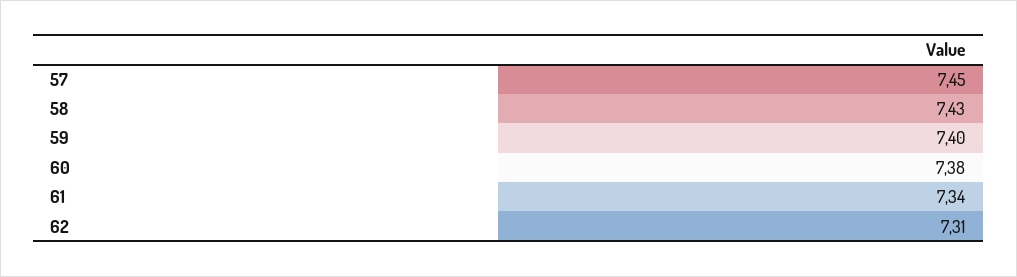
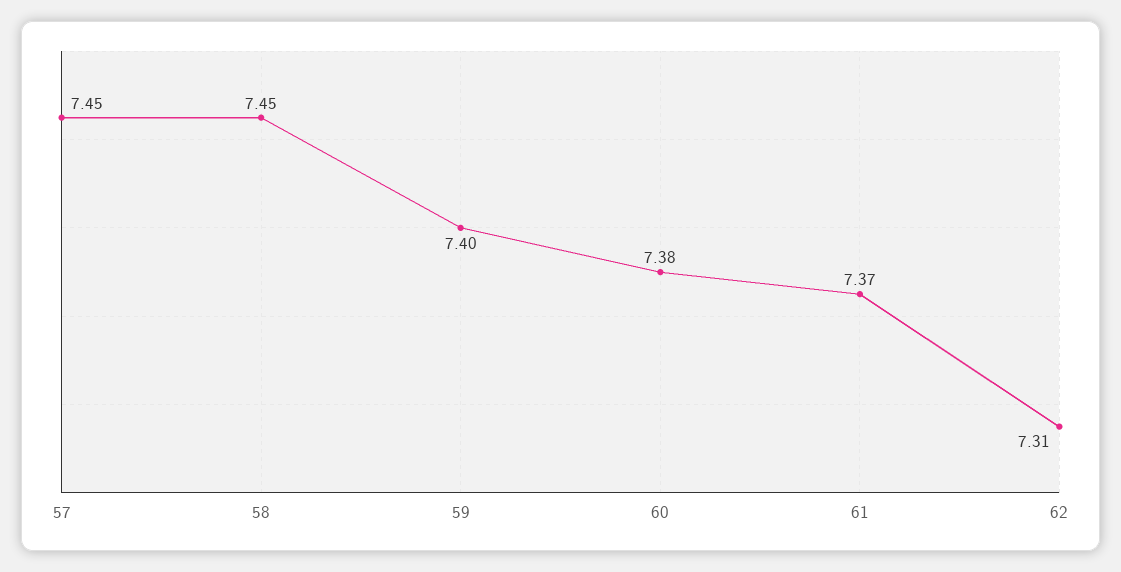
  {
    "57": 7.45,
-   "58": 7.43,
+   "58": 7.45,
    "59": 7.4,
    "60": 7.38,
-   "61": 7.34,
+   "61": 7.37,
    "62": 7.31
  }

